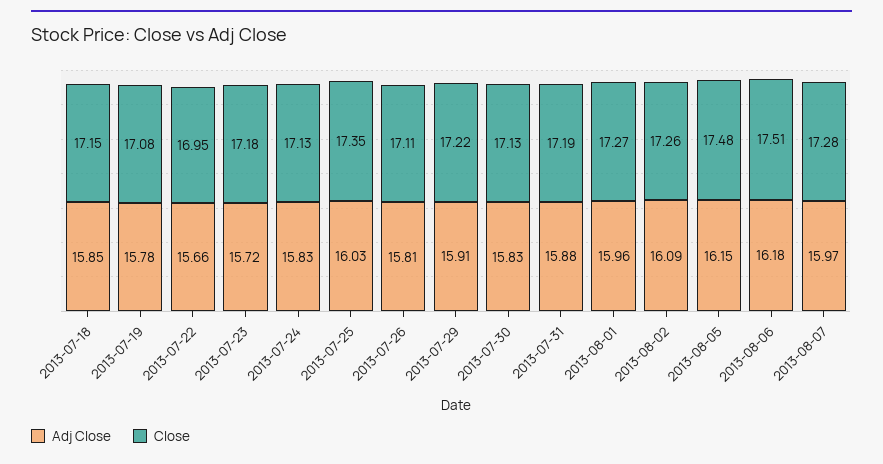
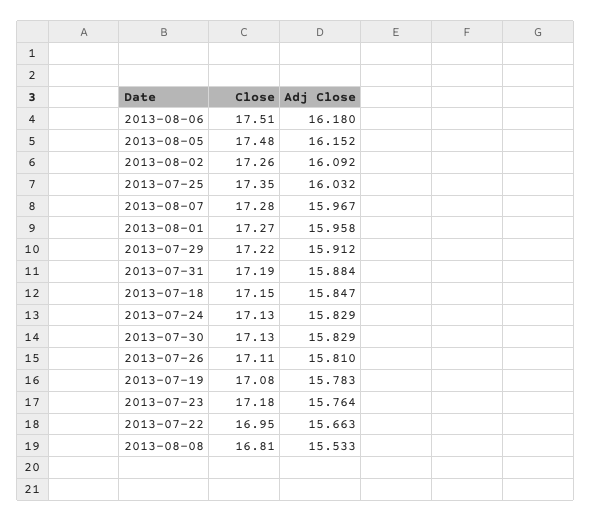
  {
    "Adj Close": {
      "2013-07-18": 15.847,
      "2013-07-19": 15.783,
      "2013-07-22": 15.663,
-     "2013-07-23": 15.72,
+     "2013-07-23": 15.764,
      "2013-07-24": 15.829,
      "2013-07-25": 16.032,
      "2013-07-26": 15.81,
      "2013-07-29": 15.912,
      "2013-07-30": 15.829,
      "2013-07-31": 15.884,
      "2013-08-01": 15.958,
      "2013-08-02": 16.092,
      "2013-08-05": 16.152,
      "2013-08-06": 16.18,
-     "2013-08-07": 15.967
+     "2013-08-07": 15.967,
+     "2013-08-08": 15.533
    },
    "Close": {
      "2013-07-18": 17.15,
      "2013-07-19": 17.08,
      "2013-07-22": 16.95,
      "2013-07-23": 17.18,
      "2013-07-24": 17.13,
      "2013-07-25": 17.35,
      "2013-07-26": 17.11,
      "2013-07-29": 17.22,
      "2013-07-30": 17.13,
      "2013-07-31": 17.19,
      "2013-08-01": 17.27,
      "2013-08-02": 17.26,
      "2013-08-05": 17.48,
      "2013-08-06": 17.51,
-     "2013-08-07": 17.28
+     "2013-08-07": 17.28,
+     "2013-08-08": 16.81
    }
  }

